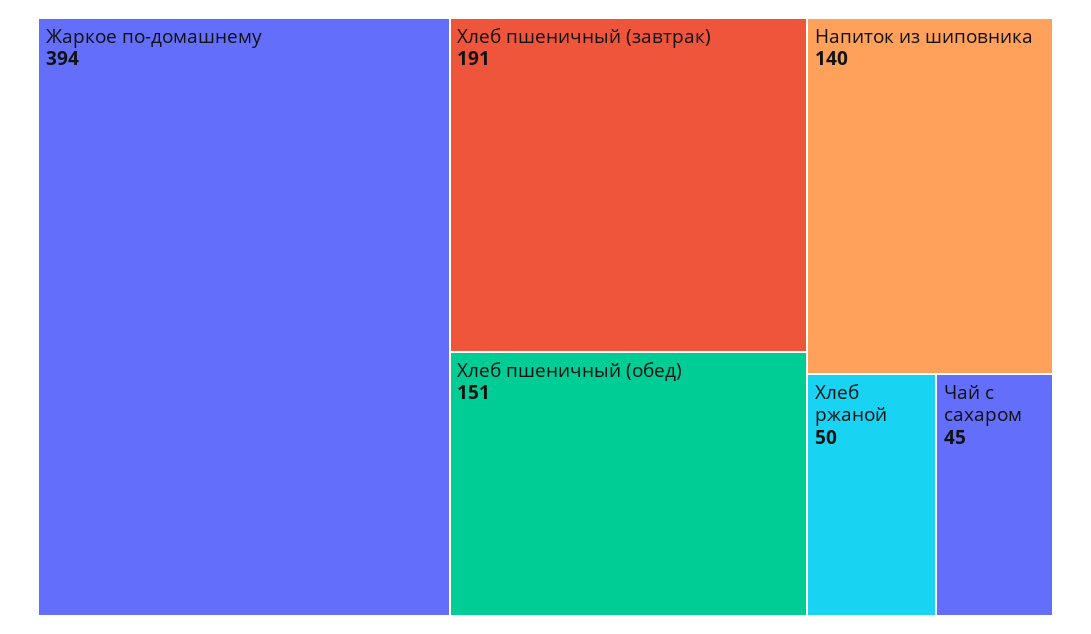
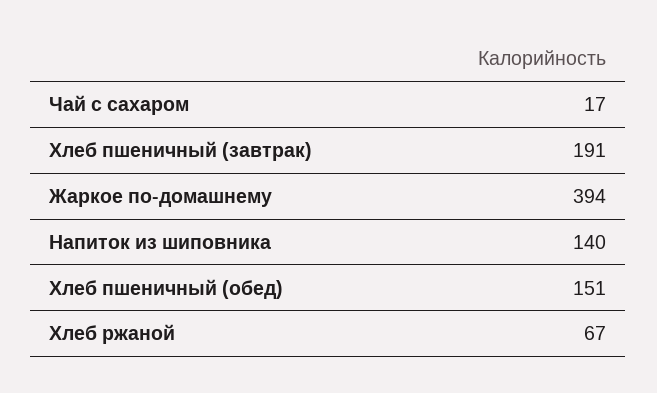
  {
    "Жаркое по-домашнему": 394,
    "Хлеб пшеничный (завтрак)": 191,
    "Хлеб пшеничный (обед)": 151,
    "Напиток из шиповника": 140,
-   "Хлеб ржаной": 50,
+   "Хлеб ржаной": 67,
-   "Чай с сахаром": 45
+   "Чай с сахаром": 17
  }

